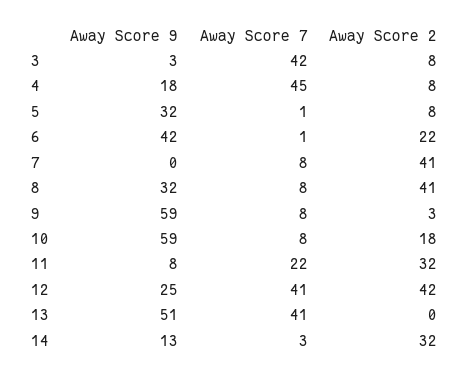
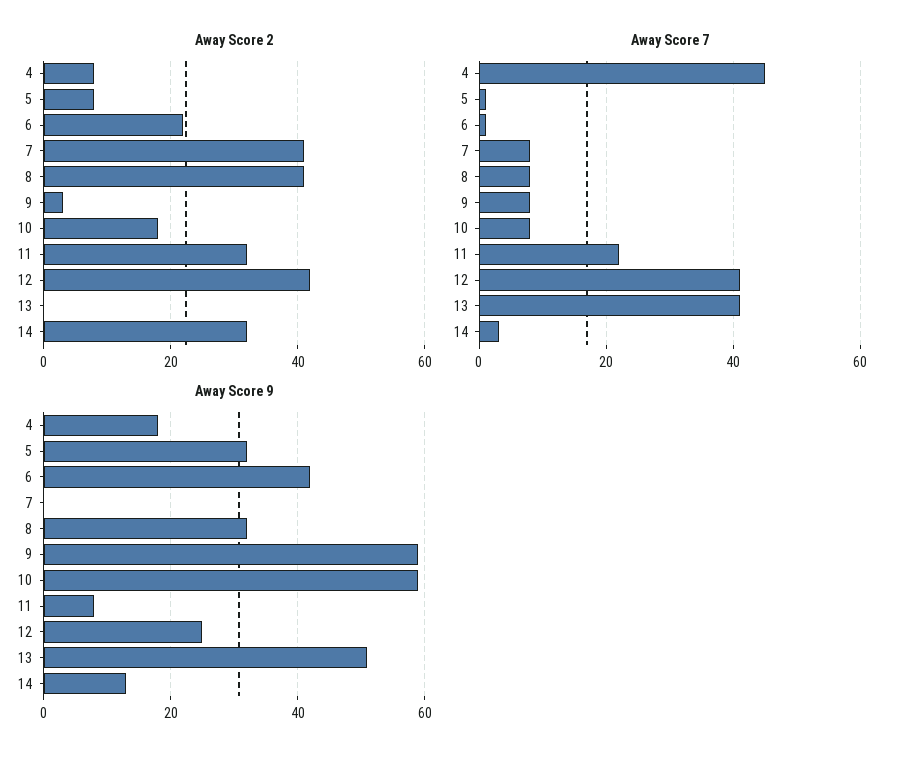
  {
    "Away Score 9": {
-     "3": 3,
      "4": 18,
      "5": 32,
      "6": 42,
      "7": 0,
      "8": 32,
      "9": 59,
      "10": 59,
      "11": 8,
      "12": 25,
      "13": 51,
      "14": 13
    },
    "Away Score 7": {
-     "3": 42,
      "4": 45,
      "5": 1,
      "6": 1,
      "7": 8,
      "8": 8,
      "9": 8,
      "10": 8,
      "11": 22,
      "12": 41,
      "13": 41,
      "14": 3
    },
    "Away Score 2": {
-     "3": 8,
      "4": 8,
      "5": 8,
      "6": 22,
      "7": 41,
      "8": 41,
      "9": 3,
      "10": 18,
      "11": 32,
      "12": 42,
      "13": 0,
      "14": 32
    }
  }

